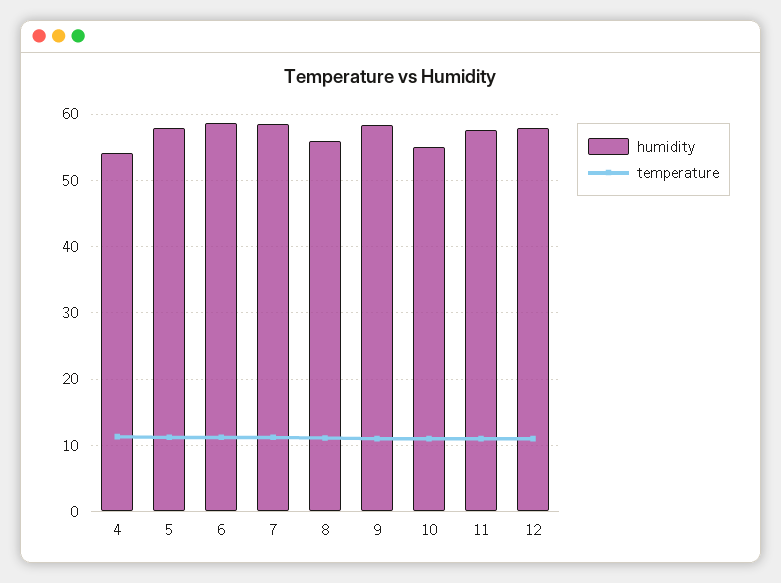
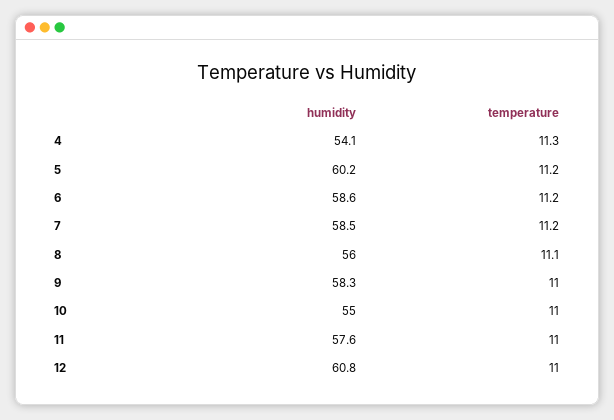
  {
    "humidity": {
      "4": 54.1,
-     "5": 58,
+     "5": 60.2,
      "6": 58.6,
      "7": 58.5,
      "8": 56,
      "9": 58.3,
      "10": 55,
      "11": 57.6,
-     "12": 58
+     "12": 60.8
    },
    "temperature": {
      "4": 11.3,
      "5": 11.2,
      "6": 11.2,
      "7": 11.2,
      "8": 11.1,
      "9": 11,
      "10": 11,
      "11": 11,
      "12": 11
    }
  }

